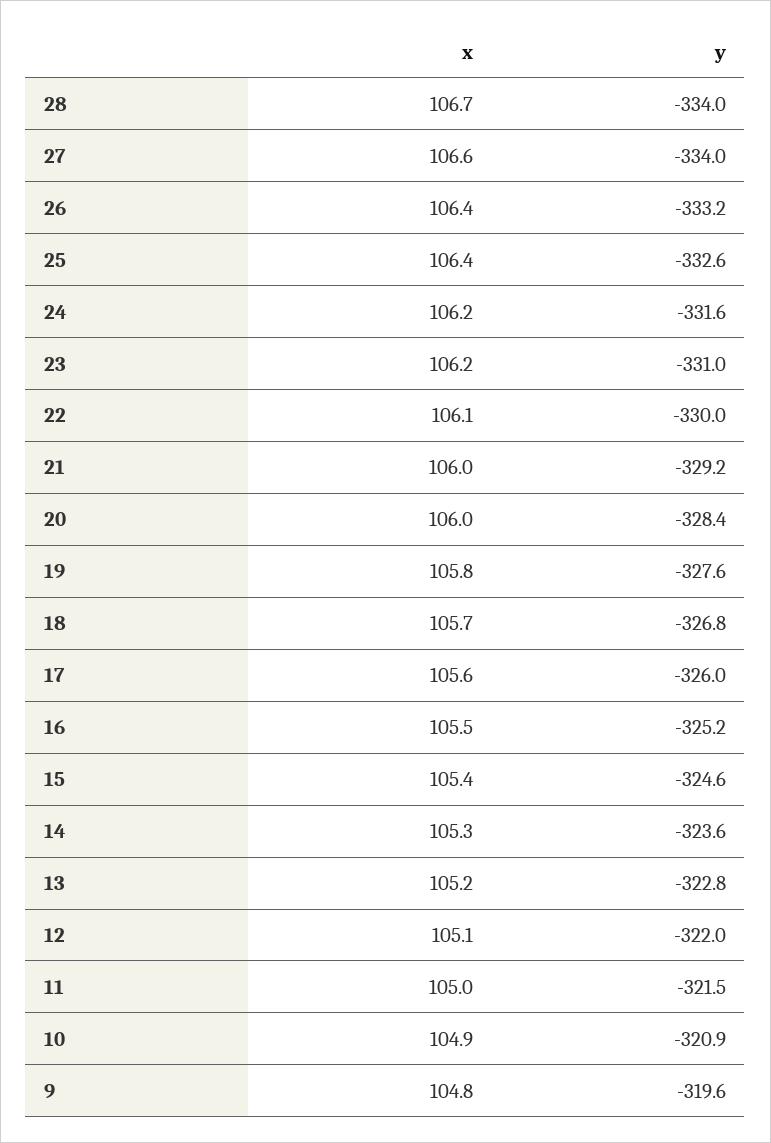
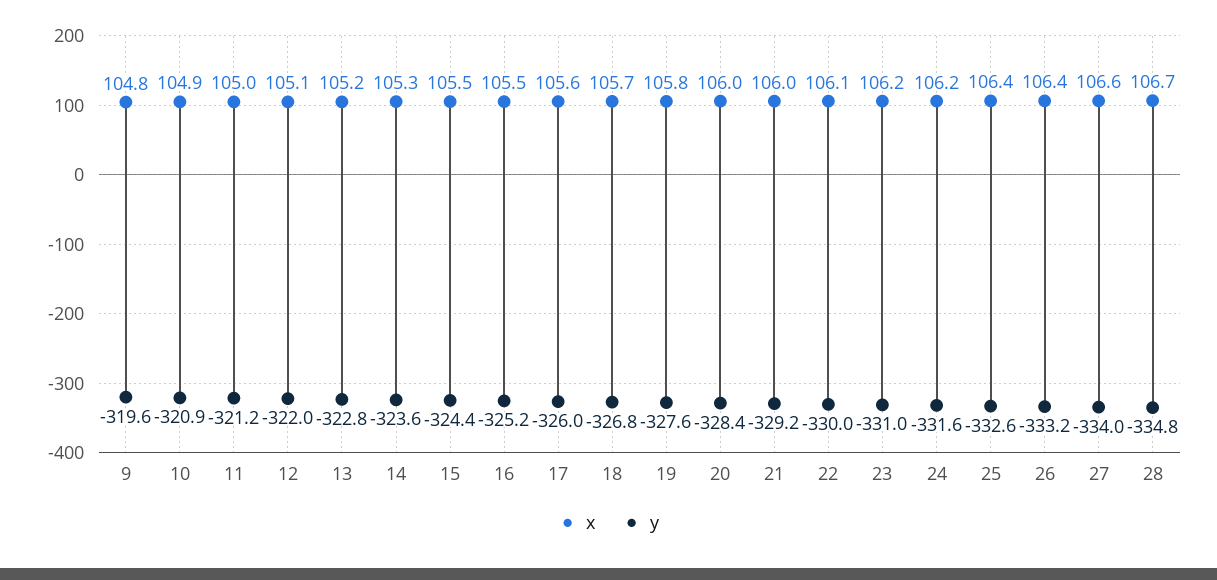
  {
    "x": {
      "28": 106.7,
      "27": 106.6,
      "26": 106.4,
      "25": 106.4,
      "24": 106.2,
      "23": 106.2,
      "22": 106.1,
      "21": 106,
      "20": 106,
      "19": 105.8,
      "18": 105.7,
      "17": 105.6,
      "16": 105.5,
-     "15": 105.4,
+     "15": 105.5,
      "14": 105.3,
      "13": 105.2,
      "12": 105.1,
      "11": 105,
      "10": 104.9,
      "9": 104.8
    },
    "y": {
-     "28": -334,
+     "28": -334.8,
      "27": -334,
      "26": -333.2,
      "25": -332.6,
      "24": -331.6,
      "23": -331,
      "22": -330,
      "21": -329.2,
      "20": -328.4,
      "19": -327.6,
      "18": -326.8,
      "17": -326,
      "16": -325.2,
-     "15": -324.6,
+     "15": -324.4,
      "14": -323.6,
      "13": -322.8,
      "12": -322,
-     "11": -321.5,
+     "11": -321.2,
      "10": -320.9,
      "9": -319.6
    }
  }

